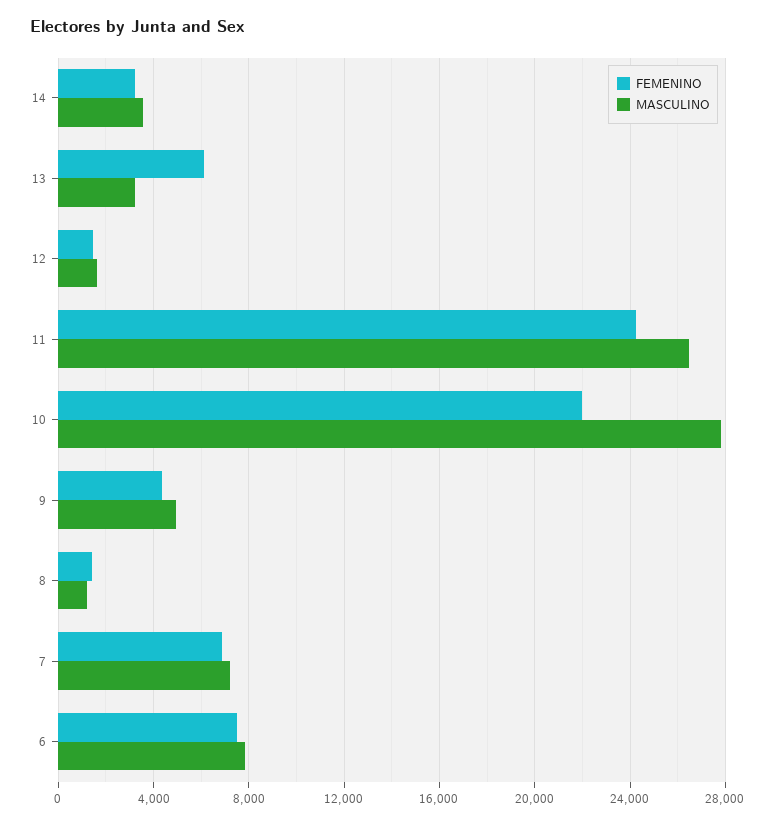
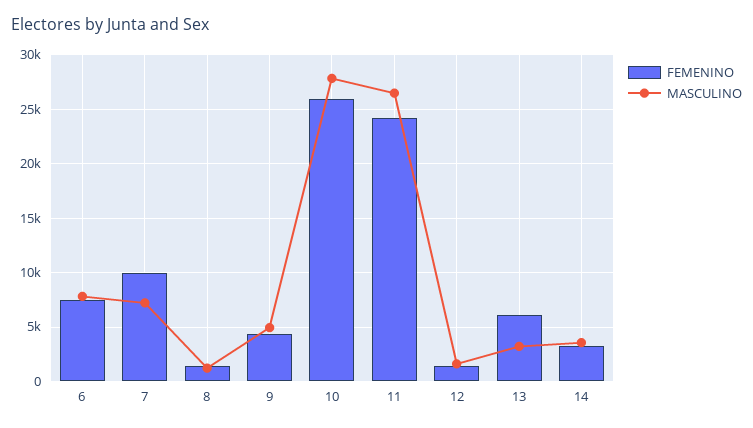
  {
    "FEMENINO": {
      "14": 3000,
      "13": 6000,
      "12": 1500,
      "11": 24000,
-     "10": 22000,
+     "10": 26000,
      "9": 4500,
      "8": 1500,
-     "7": 7000,
+     "7": 10000,
      "6": 7500
    },
    "MASCULINO": {
      "14": 3500,
      "13": 3000,
      "12": 1500,
      "11": 26500,
      "10": 28000,
      "9": 5000,
      "8": 1000,
      "7": 7000,
      "6": 8000
    }
  }

